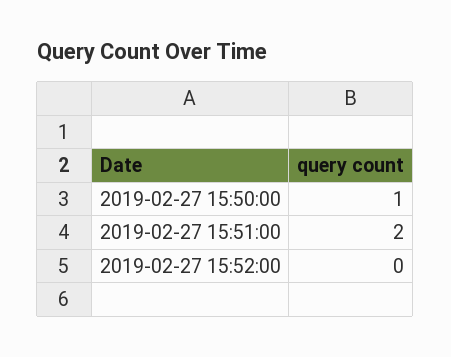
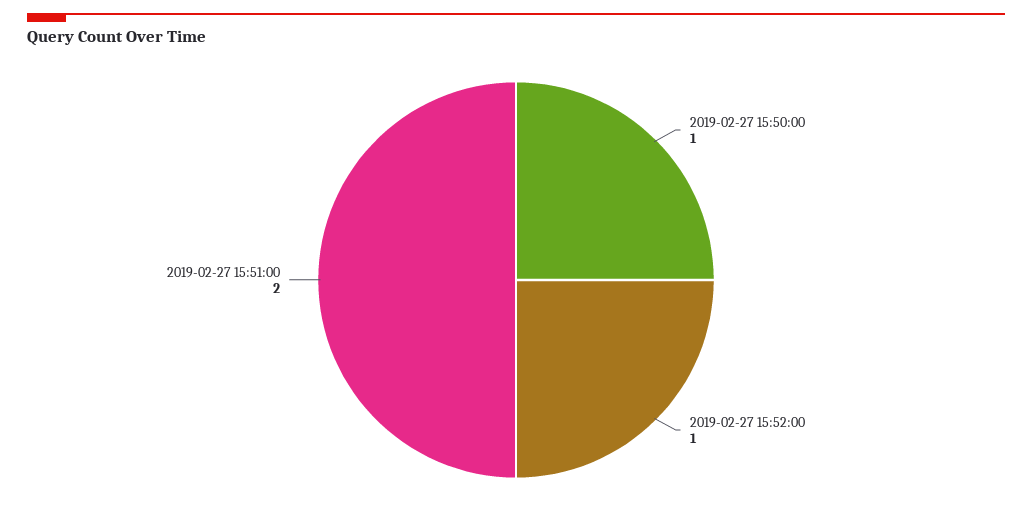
  {
    "2019-02-27 15:50:00": 1,
    "2019-02-27 15:51:00": 2,
-   "2019-02-27 15:52:00": 0
+   "2019-02-27 15:52:00": 1
  }

